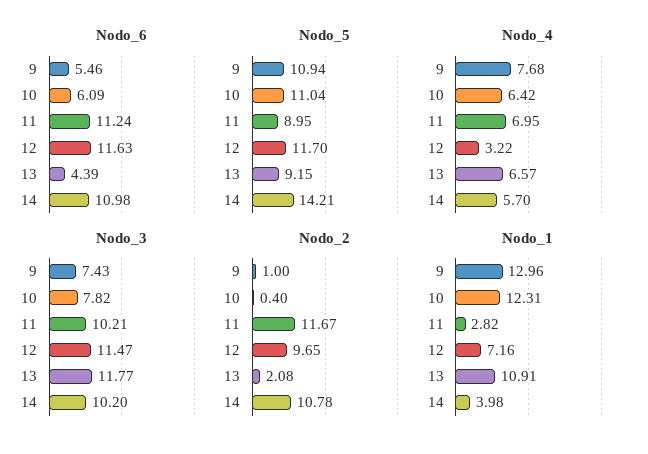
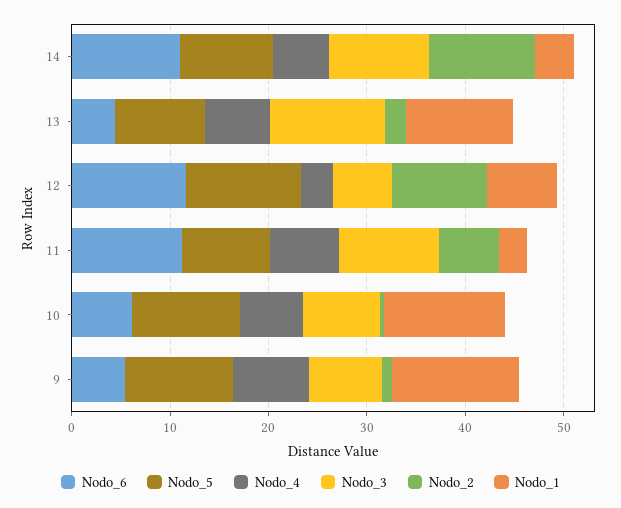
  {
    "Nodo_6": {
      "9": 5.46,
      "10": 6.09,
      "11": 11.24,
      "12": 11.63,
      "13": 4.39,
      "14": 10.98
    },
    "Nodo_5": {
      "9": 10.94,
      "10": 11.04,
      "11": 8.95,
      "12": 11.7,
      "13": 9.15,
-     "14": 14.21
+     "14": 10
    },
    "Nodo_4": {
      "9": 7.68,
      "10": 6.42,
      "11": 6.95,
      "12": 3.22,
      "13": 6.57,
      "14": 5.7
    },
    "Nodo_3": {
      "9": 7.43,
      "10": 7.82,
      "11": 10.21,
-     "12": 11.47,
+     "12": 6,
      "13": 11.77,
      "14": 10.2
    },
    "Nodo_2": {
      "9": 1,
      "10": 0.4,
-     "11": 11.67,
+     "11": 6,
      "12": 9.65,
      "13": 2.08,
      "14": 10.78
    },
    "Nodo_1": {
      "9": 12.96,
      "10": 12.31,
      "11": 2.82,
      "12": 7.16,
      "13": 10.91,
      "14": 3.98
    }
  }

